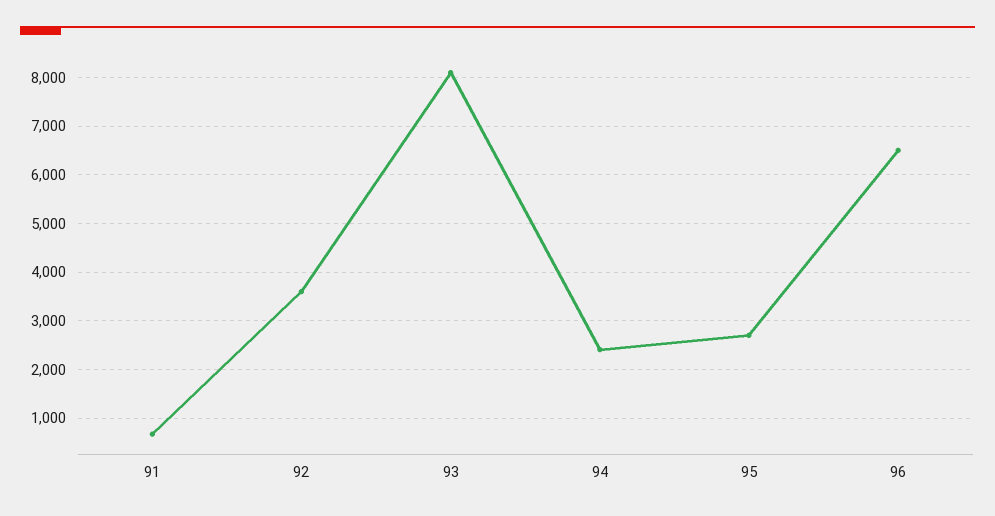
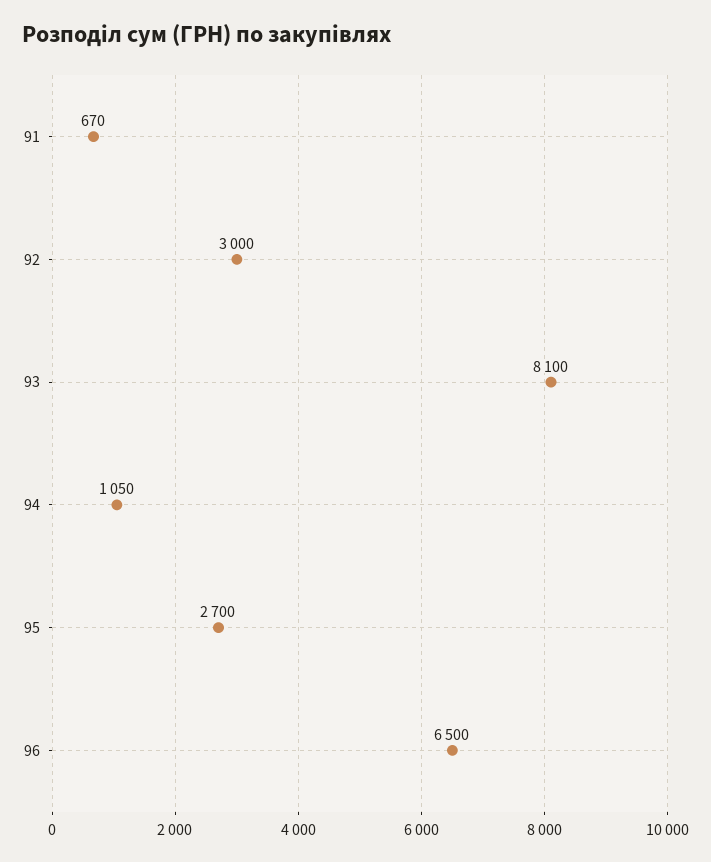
  {
    "91": 670,
-   "92": 3600,
+   "92": 3000,
    "93": 8100,
-   "94": 2400,
+   "94": 1050,
    "95": 2700,
    "96": 6500
  }

